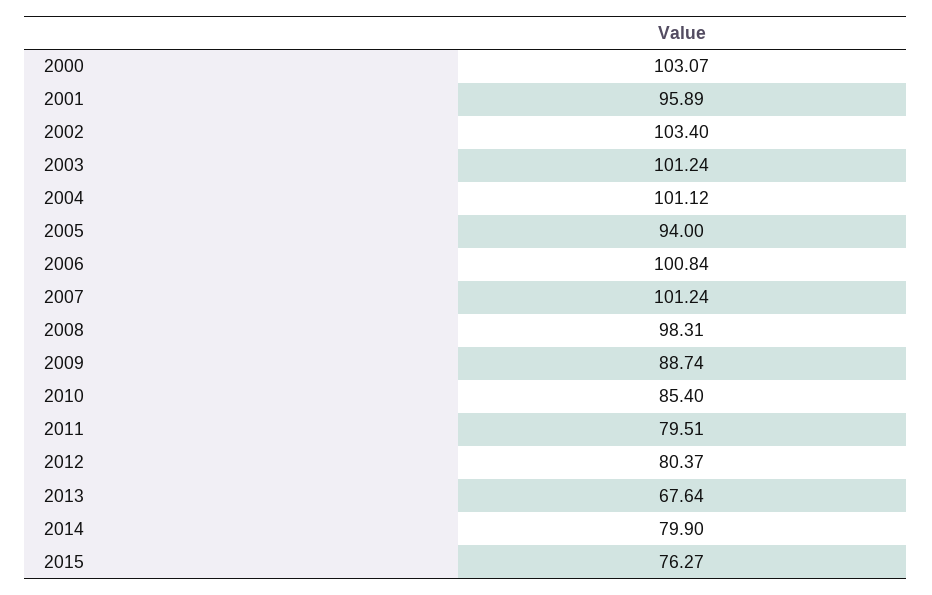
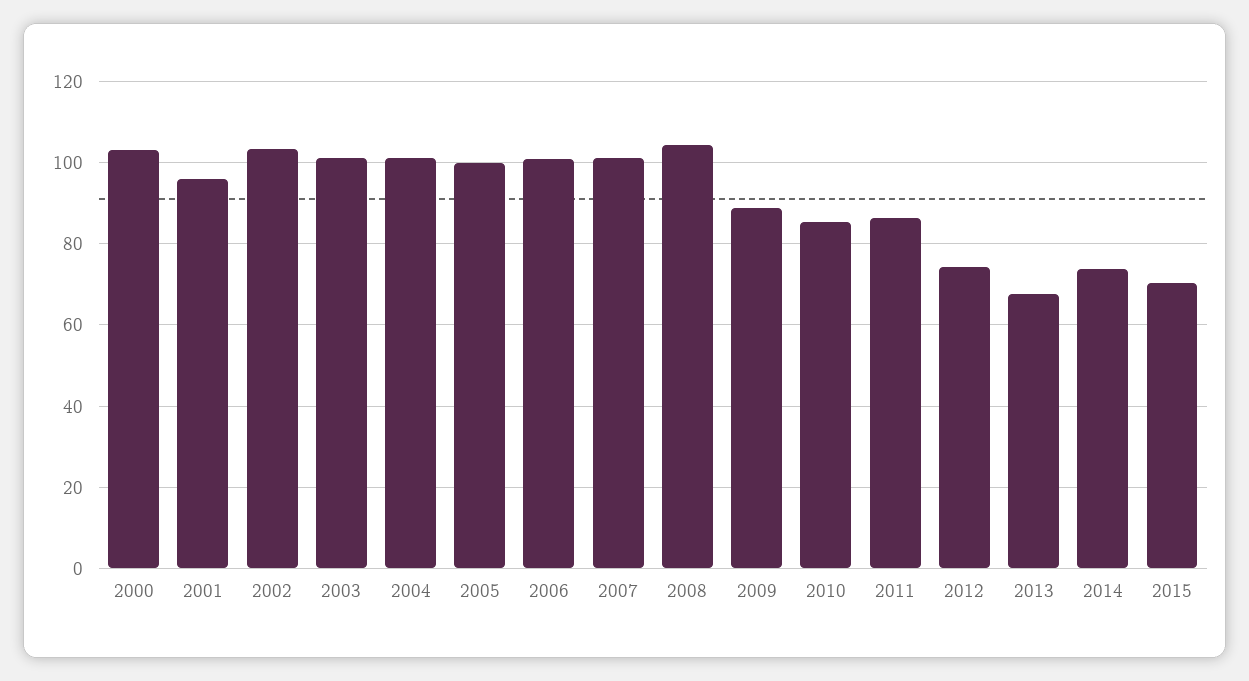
  {
    "2000": 103.07,
    "2001": 95.89,
    "2002": 103.4,
    "2003": 101.24,
    "2004": 101.12,
-   "2005": 94,
+   "2005": 100,
    "2006": 100.84,
    "2007": 101.24,
-   "2008": 98.31,
+   "2008": 104,
    "2009": 88.74,
    "2010": 85.4,
-   "2011": 79.51,
+   "2011": 86,
-   "2012": 80.37,
+   "2012": 74,
    "2013": 67.64,
-   "2014": 79.9,
+   "2014": 74,
-   "2015": 76.27
+   "2015": 70
  }

